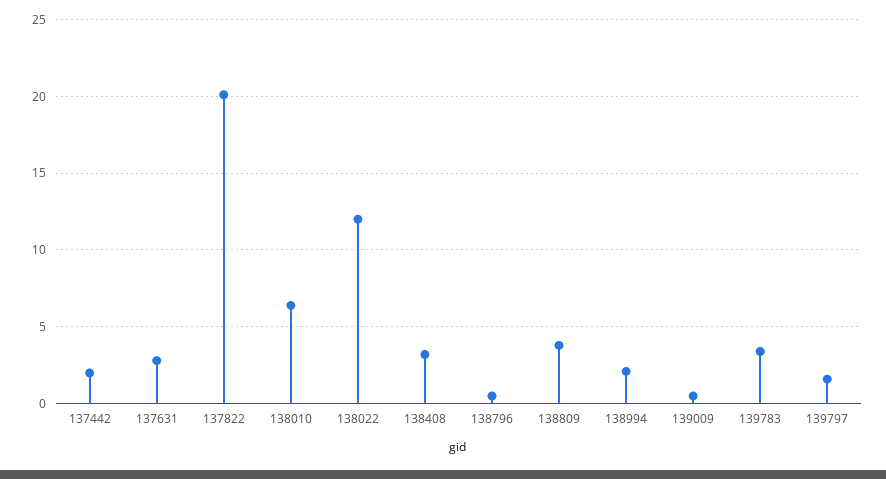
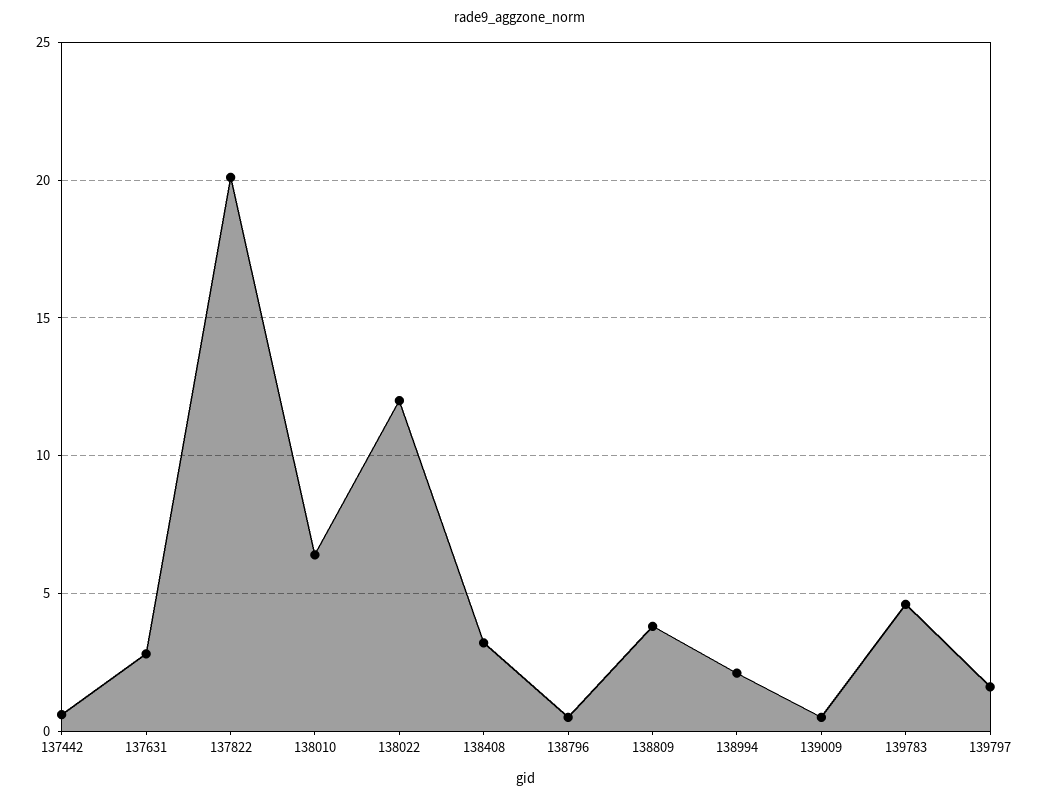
  {
-   "137442": 2,
+   "137442": 0.5,
    "137631": 3,
    "137822": 20,
    "138010": 6.5,
    "138022": 12,
    "138408": 3,
    "138796": 0.5,
    "138809": 4,
    "138994": 2,
    "139009": 0.5,
-   "139783": 3.5,
+   "139783": 4.5,
    "139797": 1.5
  }

